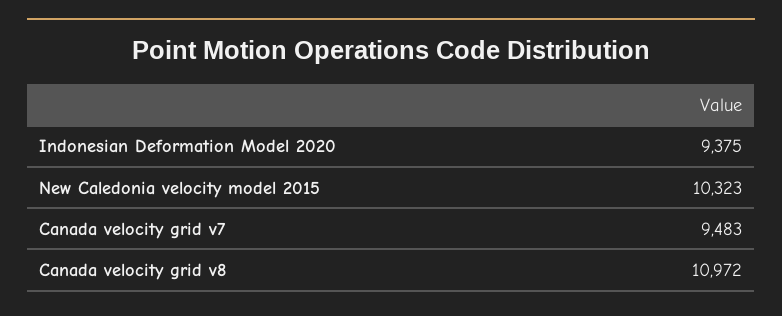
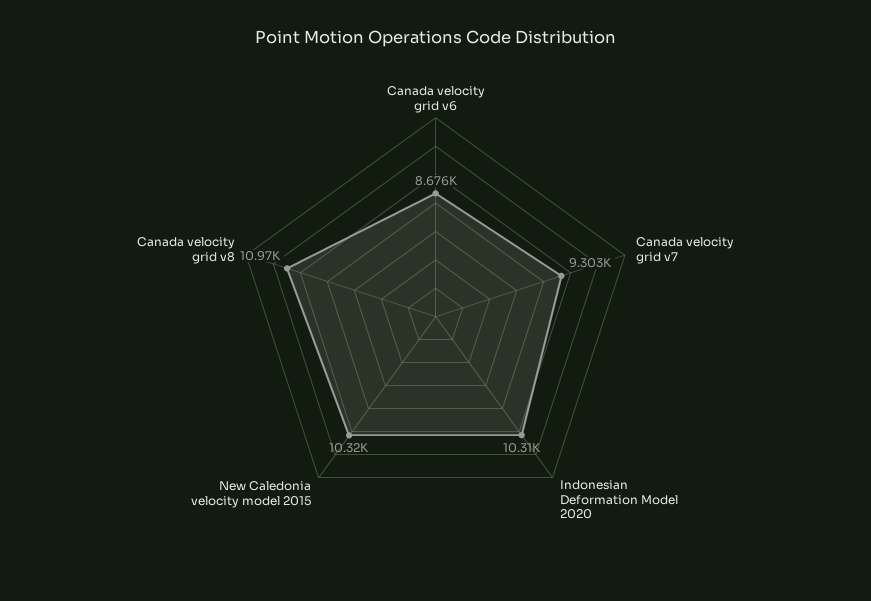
  {
-   "Indonesian Deformation Model 2020": 9375,
+   "Indonesian Deformation Model 2020": 10310,
    "New Caledonia velocity model 2015": 10323,
-   "Canada velocity grid v7": 9483,
+   "Canada velocity grid v7": 9303,
-   "Canada velocity grid v8": 10972
+   "Canada velocity grid v8": 10972,
+   "Canada velocity grid v6": 8676
  }

